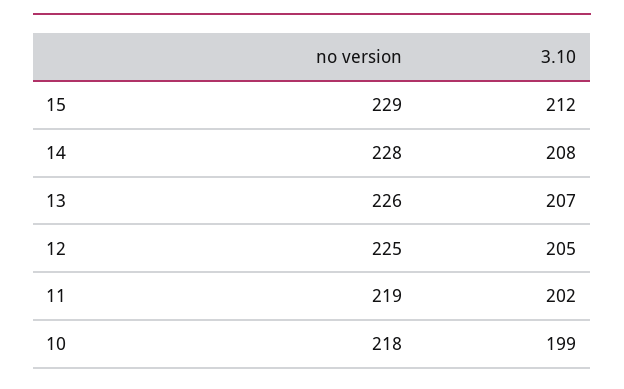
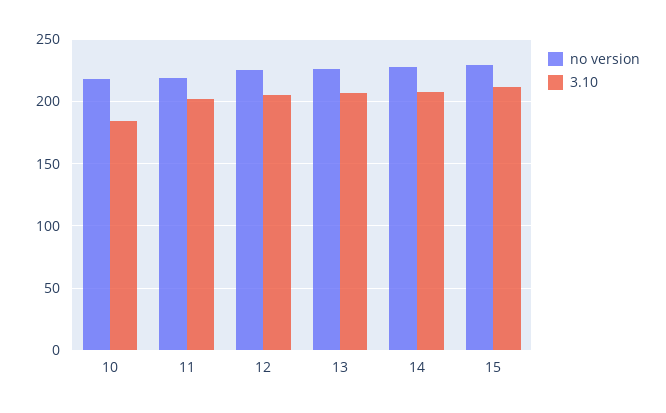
  {
    "no version": {
      "15": 229,
      "14": 228,
      "13": 226,
      "12": 225,
      "11": 219,
      "10": 218
    },
    "3.10": {
      "15": 212,
      "14": 208,
      "13": 207,
      "12": 205,
      "11": 202,
-     "10": 199
+     "10": 185
    }
  }

